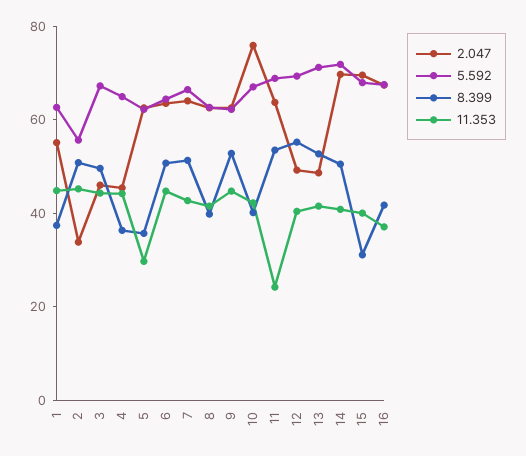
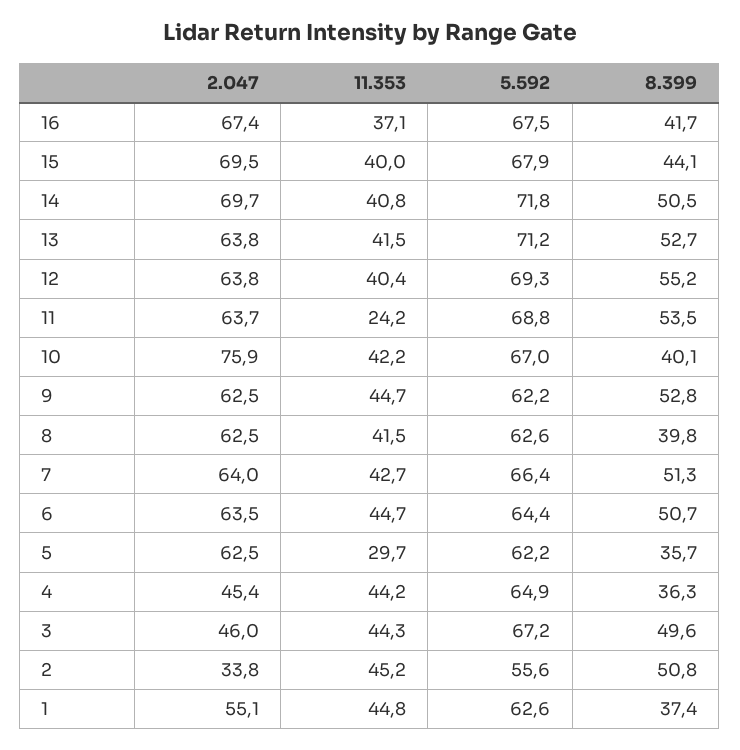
  {
    "2.047": {
      "1": 55.1,
      "2": 33.8,
      "3": 46,
      "4": 45.4,
      "5": 62.5,
      "6": 63.5,
      "7": 64,
      "8": 62.5,
      "9": 62.5,
      "10": 75.9,
      "11": 63.7,
-     "12": 50,
+     "12": 63.8,
-     "13": 50,
+     "13": 63.8,
      "14": 69.7,
      "15": 69.5,
      "16": 67.4
    },
    "5.592": {
      "1": 62.6,
      "2": 55.6,
      "3": 67.2,
      "4": 64.9,
      "5": 62.2,
      "6": 64.4,
      "7": 66.4,
      "8": 62.6,
      "9": 62.2,
      "10": 67,
      "11": 68.8,
      "12": 69.3,
      "13": 71.2,
      "14": 71.8,
      "15": 67.9,
      "16": 67.5
    },
    "8.399": {
      "1": 37.4,
      "2": 50.8,
      "3": 49.6,
      "4": 36.3,
      "5": 35.7,
      "6": 50.7,
      "7": 51.3,
      "8": 39.8,
      "9": 52.8,
      "10": 40.1,
      "11": 53.5,
      "12": 55.2,
      "13": 52.7,
      "14": 50.5,
-     "15": 30,
+     "15": 44.1,
      "16": 41.7
    },
    "11.353": {
      "1": 44.8,
      "2": 45.2,
      "3": 44.3,
      "4": 44.2,
      "5": 29.7,
      "6": 44.7,
      "7": 42.7,
      "8": 41.5,
      "9": 44.7,
      "10": 42.2,
      "11": 24.2,
      "12": 40.4,
      "13": 41.5,
      "14": 40.8,
      "15": 40,
      "16": 37.1
    }
  }

